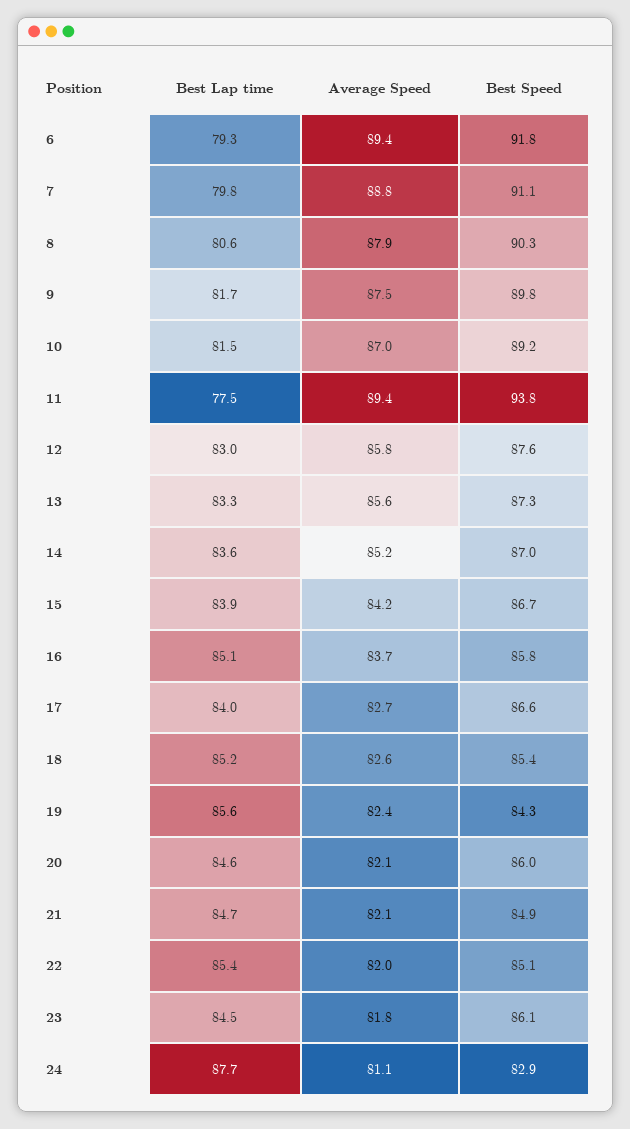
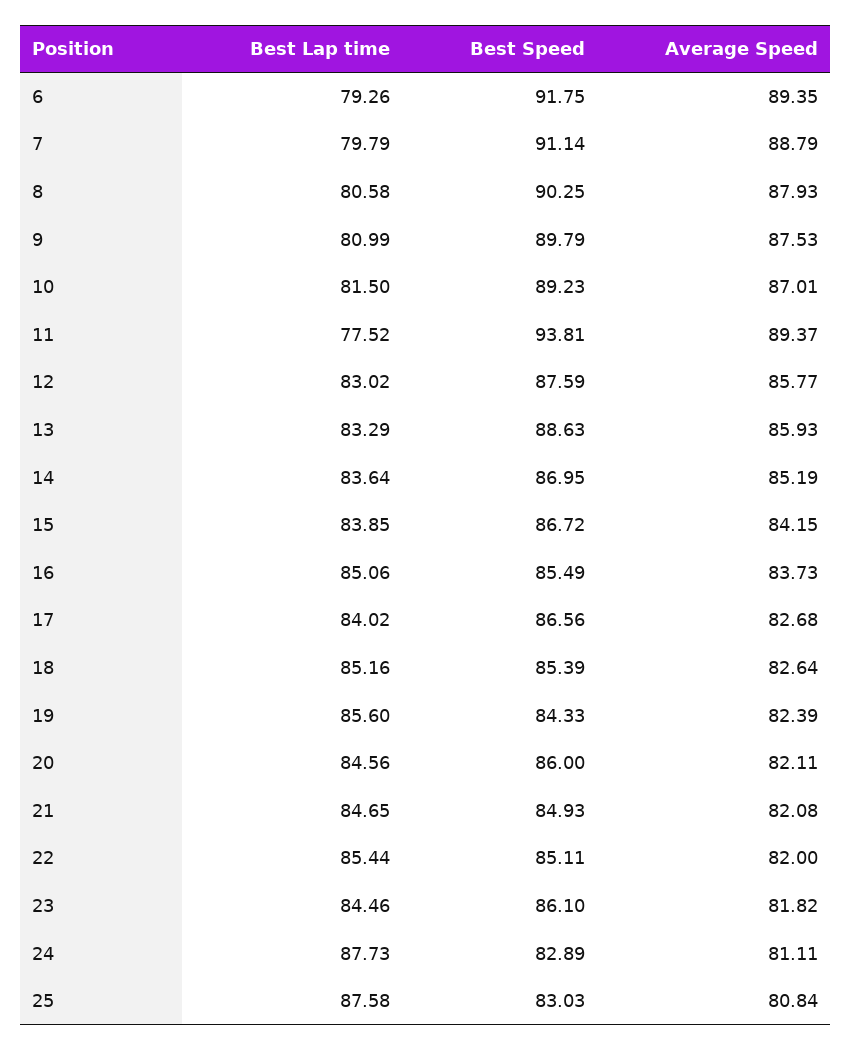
  {
    "Best Lap time": {
      "6": 79.26,
      "7": 79.79,
      "8": 80.58,
-     "9": 81.7,
+     "9": 80.99,
      "10": 81.5,
      "11": 77.52,
      "12": 83.02,
      "13": 83.29,
      "14": 83.64,
      "15": 83.85,
      "16": 85.06,
      "17": 84.02,
      "18": 85.16,
      "19": 85.6,
      "20": 84.56,
      "21": 84.65,
      "22": 85.44,
      "23": 84.46,
-     "24": 87.73
+     "24": 87.73,
+     "25": 87.58
    },
    "Average Speed": {
      "6": 89.35,
      "7": 88.79,
      "8": 87.93,
      "9": 87.53,
      "10": 87.01,
      "11": 89.37,
      "12": 85.77,
-     "13": 85.6,
+     "13": 85.93,
      "14": 85.19,
      "15": 84.15,
      "16": 83.73,
      "17": 82.68,
      "18": 82.64,
      "19": 82.39,
      "20": 82.11,
      "21": 82.08,
      "22": 82,
      "23": 81.82,
-     "24": 81.11
+     "24": 81.11,
+     "25": 80.84
    },
    "Best Speed": {
      "6": 91.75,
      "7": 91.14,
      "8": 90.25,
      "9": 89.79,
      "10": 89.23,
      "11": 93.81,
      "12": 87.59,
-     "13": 87.3,
+     "13": 88.63,
      "14": 86.95,
      "15": 86.72,
-     "16": 85.8,
+     "16": 85.49,
      "17": 86.56,
      "18": 85.39,
      "19": 84.33,
      "20": 86,
      "21": 84.93,
      "22": 85.11,
      "23": 86.1,
-     "24": 82.89
+     "24": 82.89,
+     "25": 83.03
    }
  }

